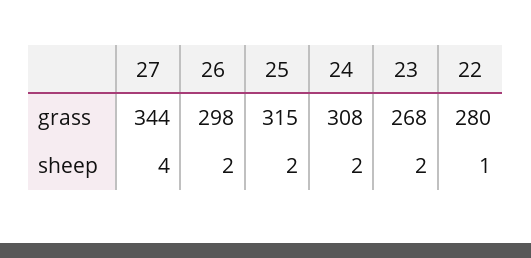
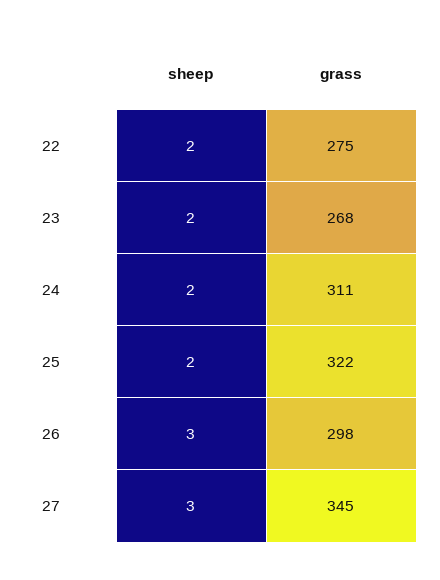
  {
    "27": {
-     "grass": 344,
+     "grass": 345,
-     "sheep": 4
+     "sheep": 3
    },
    "26": {
      "grass": 298,
-     "sheep": 2
+     "sheep": 3
    },
    "25": {
-     "grass": 315,
+     "grass": 322,
      "sheep": 2
    },
    "24": {
-     "grass": 308,
+     "grass": 311,
      "sheep": 2
    },
    "23": {
      "grass": 268,
      "sheep": 2
    },
    "22": {
-     "grass": 280,
+     "grass": 275,
-     "sheep": 1
+     "sheep": 2
    }
  }

